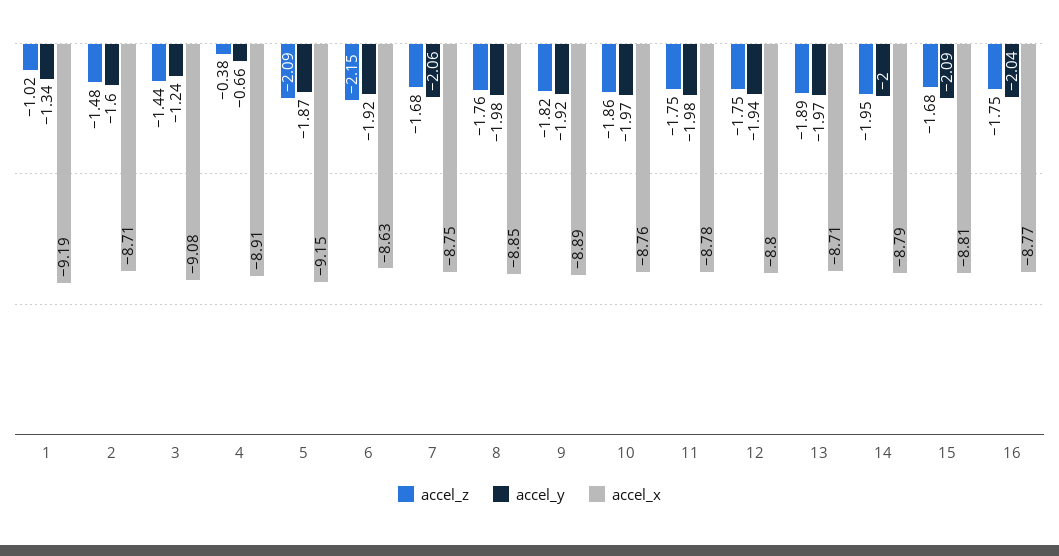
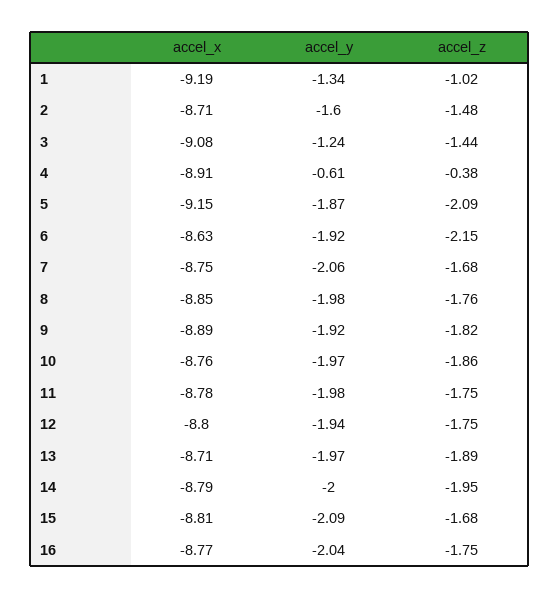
  {
    "accel_z": {
      "1": -1.02,
      "2": -1.48,
      "3": -1.44,
      "4": -0.38,
      "5": -2.09,
      "6": -2.15,
      "7": -1.68,
      "8": -1.76,
      "9": -1.82,
      "10": -1.86,
      "11": -1.75,
      "12": -1.75,
      "13": -1.89,
      "14": -1.95,
      "15": -1.68,
      "16": -1.75
    },
    "accel_y": {
      "1": -1.34,
      "2": -1.6,
      "3": -1.24,
-     "4": -0.66,
+     "4": -0.61,
      "5": -1.87,
      "6": -1.92,
      "7": -2.06,
      "8": -1.98,
      "9": -1.92,
      "10": -1.97,
      "11": -1.98,
      "12": -1.94,
      "13": -1.97,
      "14": -2,
      "15": -2.09,
      "16": -2.04
    },
    "accel_x": {
      "1": -9.19,
      "2": -8.71,
      "3": -9.08,
      "4": -8.91,
      "5": -9.15,
      "6": -8.63,
      "7": -8.75,
      "8": -8.85,
      "9": -8.89,
      "10": -8.76,
      "11": -8.78,
      "12": -8.8,
      "13": -8.71,
      "14": -8.79,
      "15": -8.81,
      "16": -8.77
    }
  }

